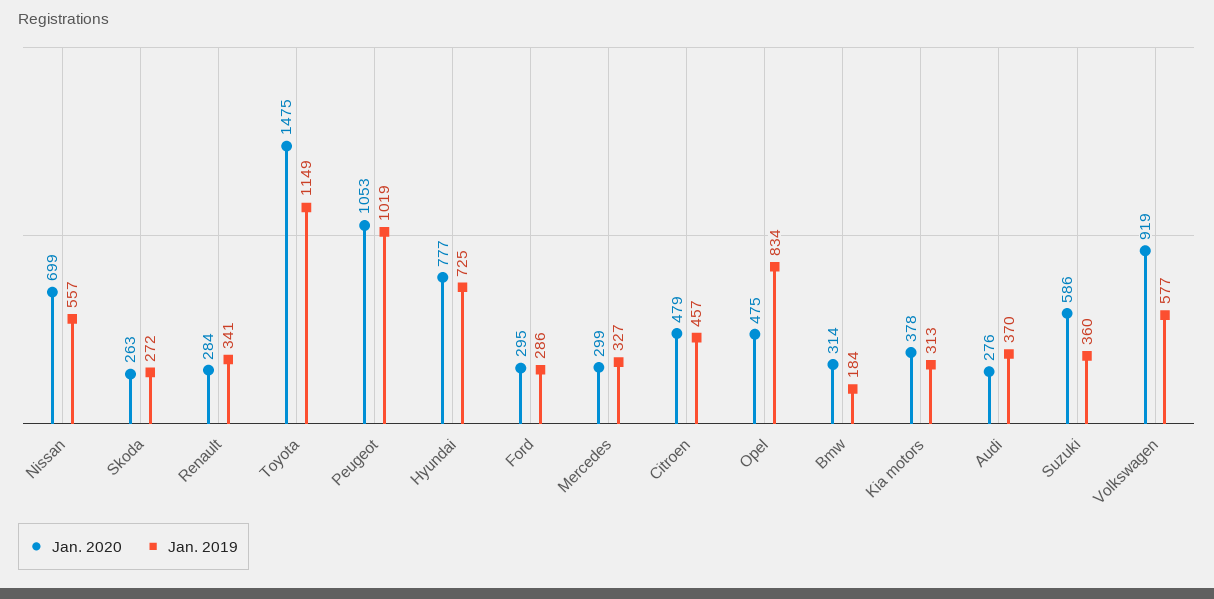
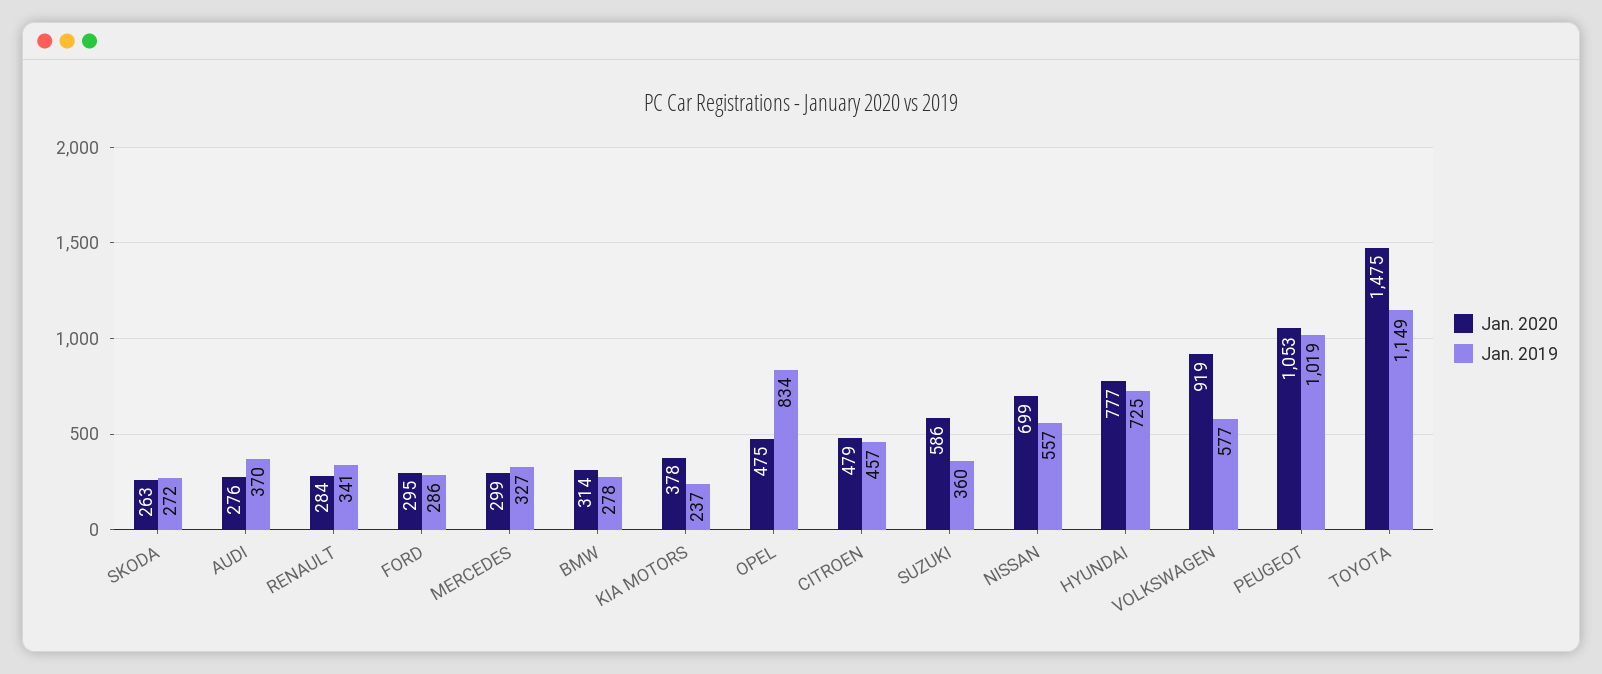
  {
    "Jan. 2020": {
      "Nissan": 699,
      "Skoda": 263,
      "Renault": 284,
      "Toyota": 1475,
      "Peugeot": 1053,
      "Hyundai": 777,
      "Ford": 295,
      "Mercedes": 299,
      "Citroen": 479,
      "Opel": 475,
      "Bmw": 314,
      "Kia motors": 378,
      "Audi": 276,
      "Suzuki": 586,
      "Volkswagen": 919
    },
    "Jan. 2019": {
      "Nissan": 557,
      "Skoda": 272,
      "Renault": 341,
      "Toyota": 1149,
      "Peugeot": 1019,
      "Hyundai": 725,
      "Ford": 286,
      "Mercedes": 327,
      "Citroen": 457,
      "Opel": 834,
-     "Bmw": 184,
+     "Bmw": 278,
-     "Kia motors": 313,
+     "Kia motors": 237,
      "Audi": 370,
      "Suzuki": 360,
      "Volkswagen": 577
    }
  }

